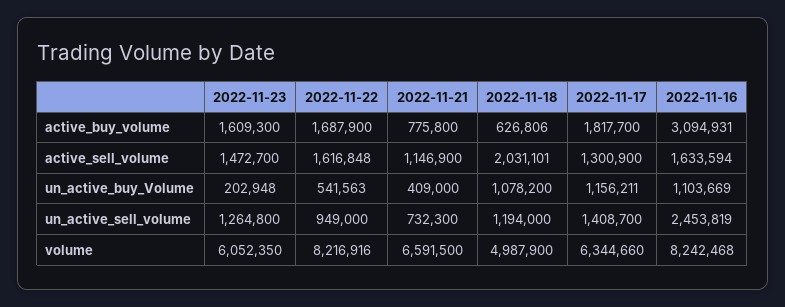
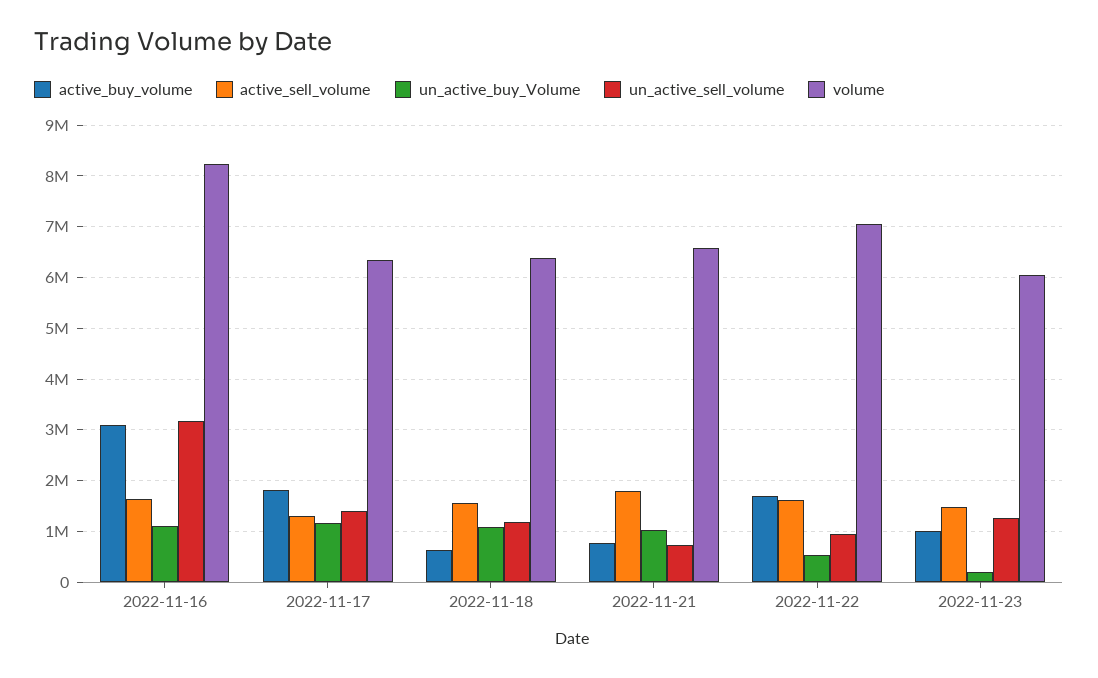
  {
    "active_buy_volume": {
-     "2022-11-23": 1609300,
+     "2022-11-23": 1000000,
      "2022-11-22": 1687900,
      "2022-11-21": 775800,
      "2022-11-18": 626806,
      "2022-11-17": 1817700,
      "2022-11-16": 3094931
    },
    "active_sell_volume": {
      "2022-11-23": 1472700,
      "2022-11-22": 1616848,
-     "2022-11-21": 1146900,
+     "2022-11-21": 1800000,
-     "2022-11-18": 2031101,
+     "2022-11-18": 1600000,
      "2022-11-17": 1300900,
      "2022-11-16": 1633594
    },
    "un_active_buy_Volume": {
      "2022-11-23": 202948,
      "2022-11-22": 541563,
-     "2022-11-21": 409000,
+     "2022-11-21": 1000000,
      "2022-11-18": 1078200,
      "2022-11-17": 1156211,
      "2022-11-16": 1103669
    },
    "un_active_sell_volume": {
      "2022-11-23": 1264800,
      "2022-11-22": 949000,
      "2022-11-21": 732300,
      "2022-11-18": 1194000,
      "2022-11-17": 1408700,
-     "2022-11-16": 2453819
+     "2022-11-16": 3200000
    },
    "volume": {
      "2022-11-23": 6052350,
-     "2022-11-22": 8216916,
+     "2022-11-22": 7000000,
      "2022-11-21": 6591500,
-     "2022-11-18": 4987900,
+     "2022-11-18": 6400000,
      "2022-11-17": 6344660,
      "2022-11-16": 8242468
    }
  }

